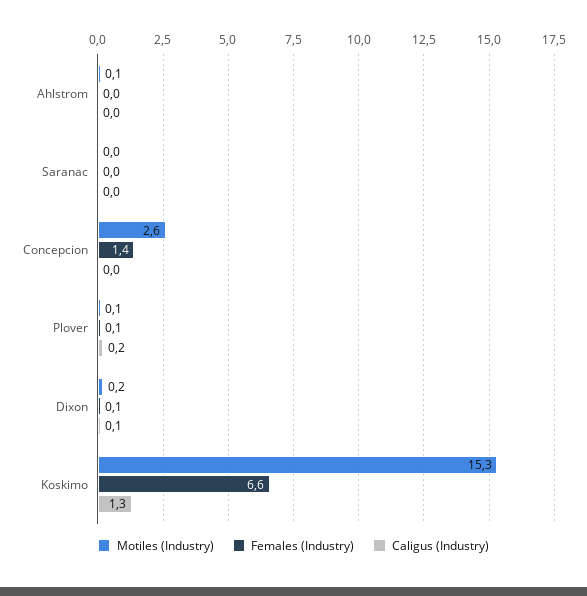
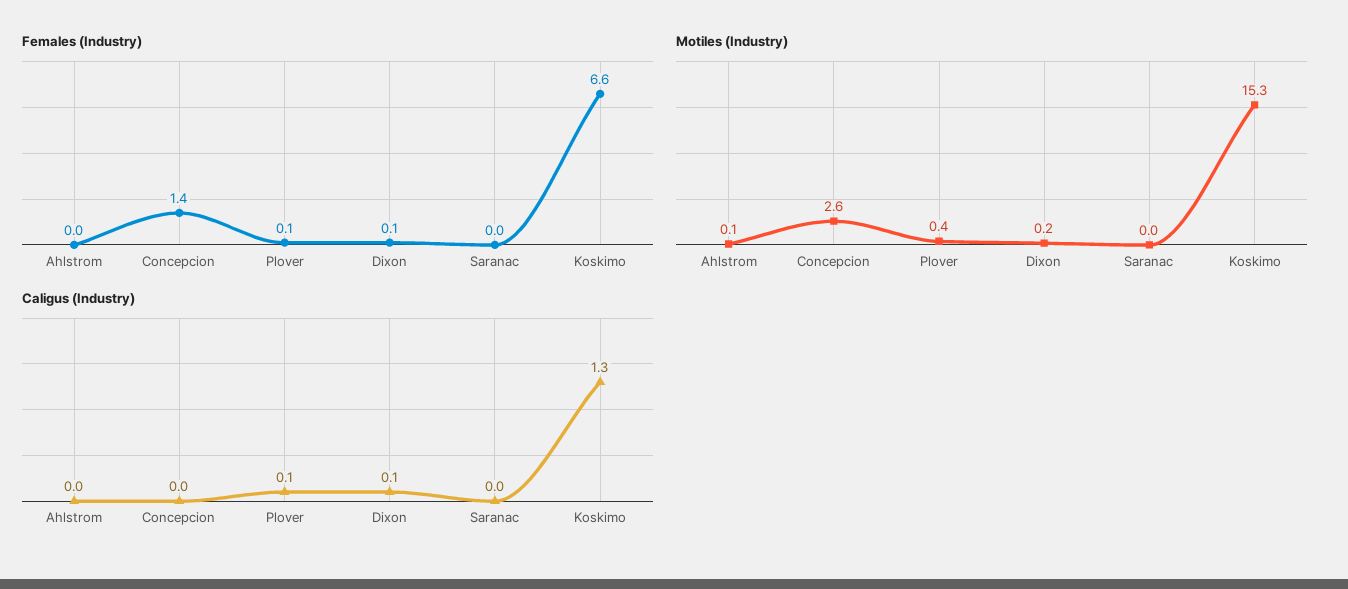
  {
    "Motiles (Industry)": {
      "Ahlstrom": 0.1,
      "Saranac": 0,
      "Concepcion": 2.6,
-     "Plover": 0.1,
+     "Plover": 0.4,
      "Dixon": 0.2,
      "Koskimo": 15.3
    },
    "Females (Industry)": {
      "Ahlstrom": 0,
      "Saranac": 0,
      "Concepcion": 1.4,
      "Plover": 0.1,
      "Dixon": 0.1,
      "Koskimo": 6.6
    },
    "Caligus (Industry)": {
      "Ahlstrom": 0,
      "Saranac": 0,
      "Concepcion": 0,
-     "Plover": 0.2,
+     "Plover": 0.1,
      "Dixon": 0.1,
      "Koskimo": 1.3
    }
  }

